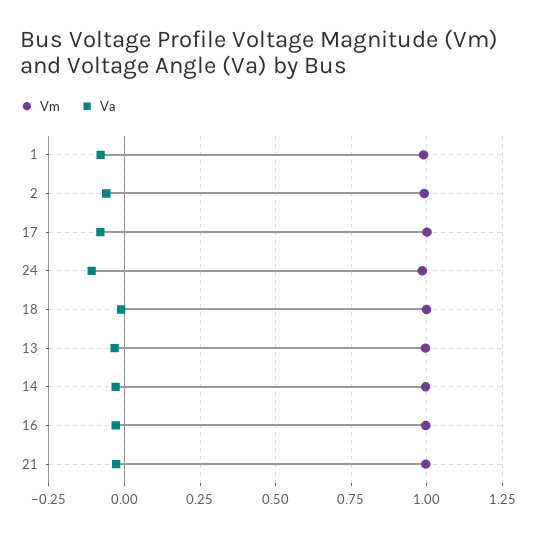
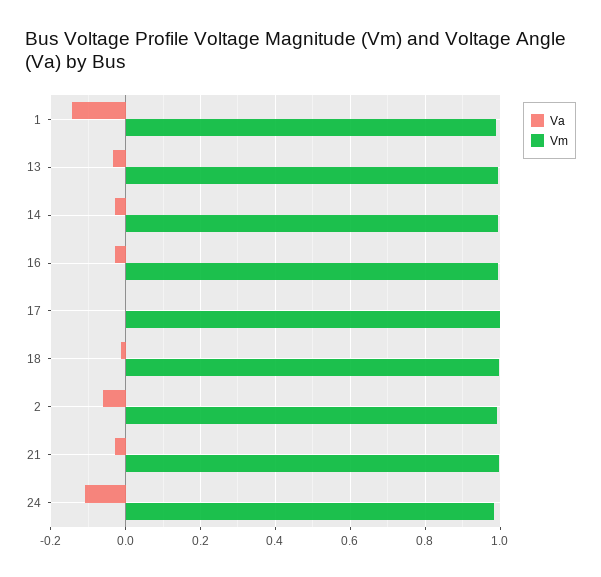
  {
    "Vm": {
      "1": 0.98,
      "2": 1,
      "17": 1,
      "24": 0.98,
      "18": 1,
      "13": 1,
      "14": 1,
      "16": 1,
      "21": 1
    },
    "Va": {
-     "1": -0.075,
+     "1": -0.14,
      "2": -0.06,
-     "17": -0.075,
+     "17": 0,
      "24": -0.1,
      "18": -0.02,
      "13": -0.04,
      "14": -0.02,
      "16": -0.02,
      "21": -0.02
    }
  }

